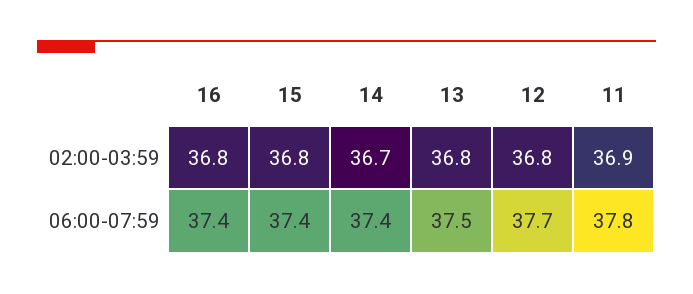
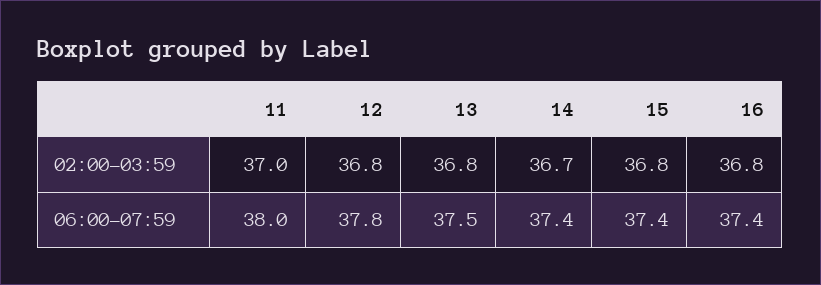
  {
    "16": {
      "02:00-03:59": 36.8,
      "06:00-07:59": 37.4
    },
    "15": {
      "02:00-03:59": 36.8,
      "06:00-07:59": 37.4
    },
    "14": {
      "02:00-03:59": 36.7,
      "06:00-07:59": 37.4
    },
    "13": {
      "02:00-03:59": 36.8,
      "06:00-07:59": 37.5
    },
    "12": {
      "02:00-03:59": 36.8,
-     "06:00-07:59": 37.7
+     "06:00-07:59": 37.8
    },
    "11": {
-     "02:00-03:59": 36.9,
+     "02:00-03:59": 37,
-     "06:00-07:59": 37.8
+     "06:00-07:59": 38
    }
  }

